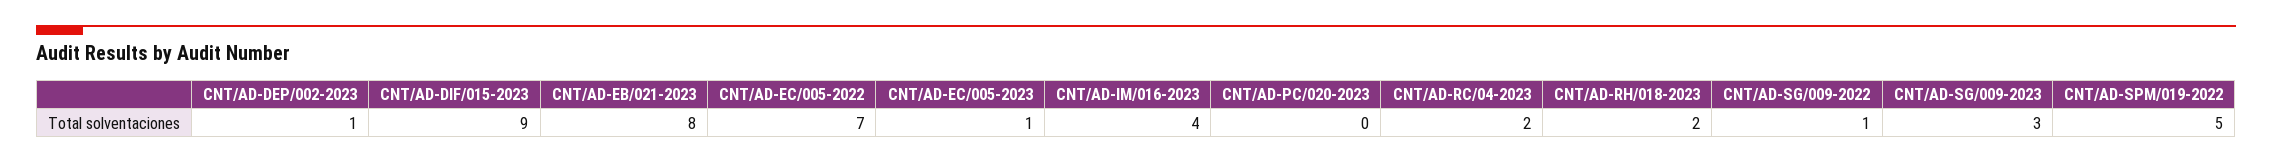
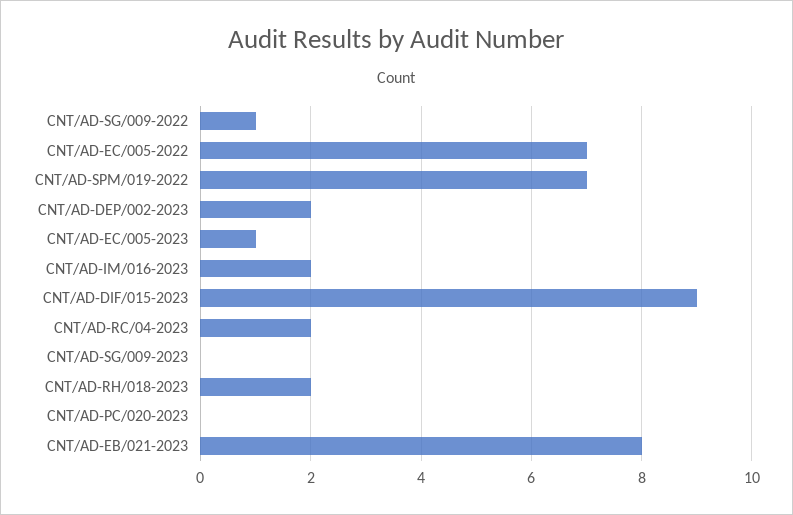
  {
-   "CNT/AD-DEP/002-2023": 1,
+   "CNT/AD-DEP/002-2023": 2,
    "CNT/AD-DIF/015-2023": 9,
    "CNT/AD-EB/021-2023": 8,
    "CNT/AD-EC/005-2022": 7,
    "CNT/AD-EC/005-2023": 1,
-   "CNT/AD-IM/016-2023": 4,
+   "CNT/AD-IM/016-2023": 2,
    "CNT/AD-PC/020-2023": 0,
    "CNT/AD-RC/04-2023": 2,
    "CNT/AD-RH/018-2023": 2,
    "CNT/AD-SG/009-2022": 1,
-   "CNT/AD-SG/009-2023": 3,
+   "CNT/AD-SG/009-2023": 0,
-   "CNT/AD-SPM/019-2022": 5
+   "CNT/AD-SPM/019-2022": 7
  }

